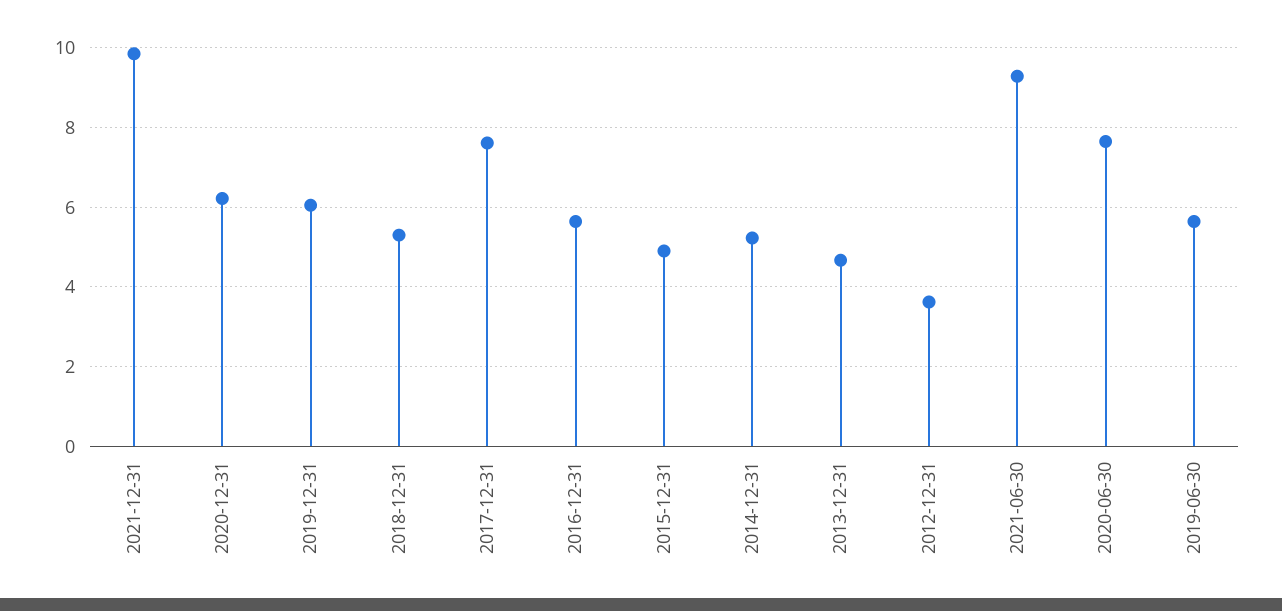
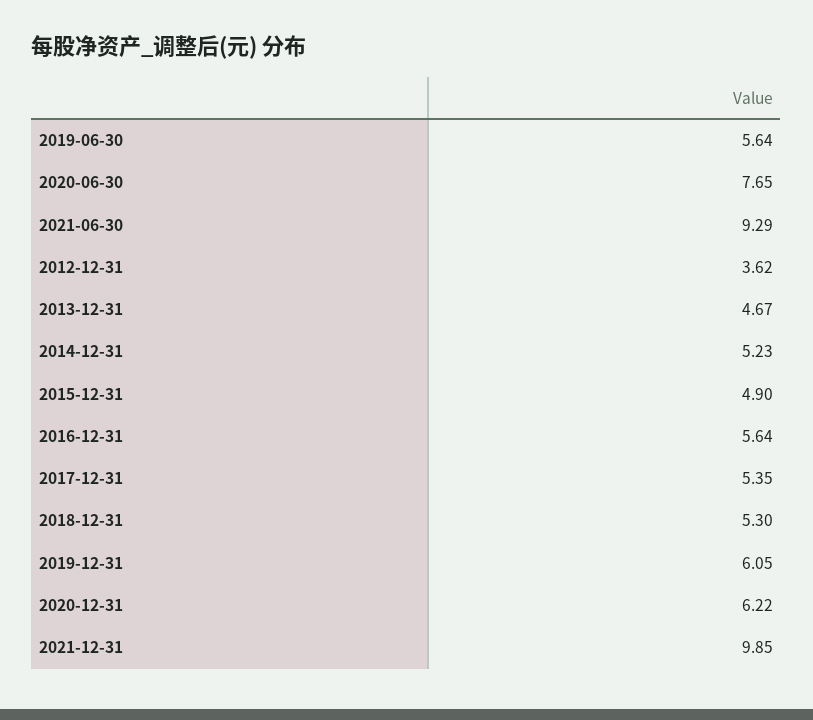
  {
    "2021-12-31": 9.85,
    "2020-12-31": 6.22,
    "2019-12-31": 6.05,
    "2018-12-31": 5.3,
-   "2017-12-31": 7.6,
+   "2017-12-31": 5.35,
    "2016-12-31": 5.64,
    "2015-12-31": 4.9,
    "2014-12-31": 5.23,
    "2013-12-31": 4.67,
    "2012-12-31": 3.62,
    "2021-06-30": 9.29,
    "2020-06-30": 7.65,
    "2019-06-30": 5.64
  }

